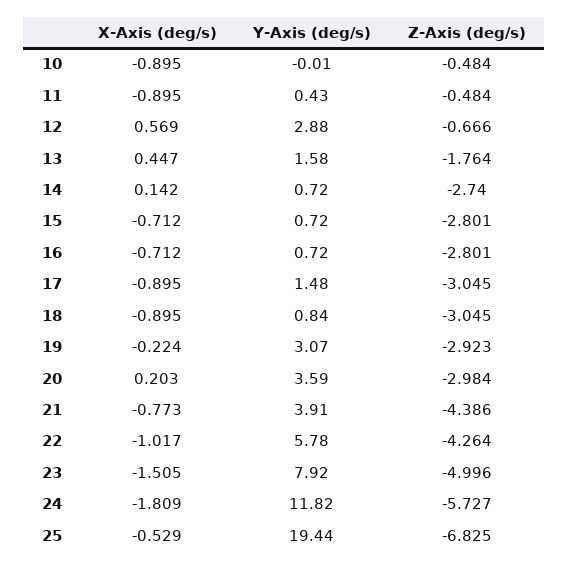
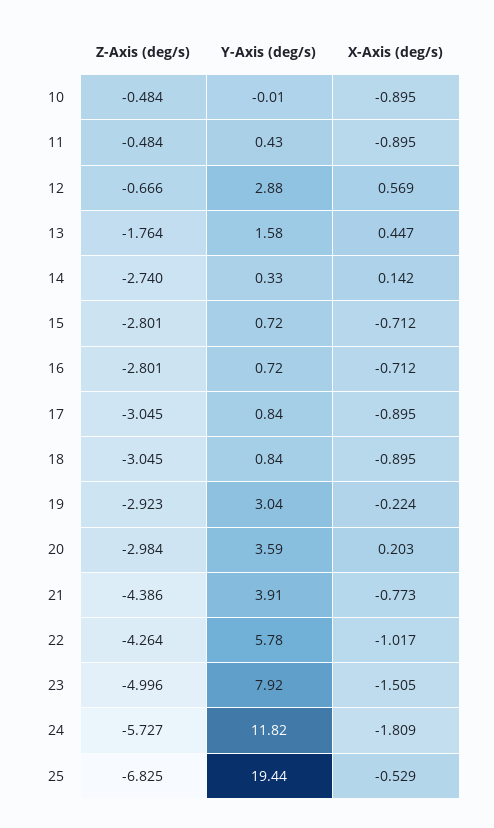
  {
    "X-Axis (deg/s)": {
      "10": -0.895,
      "11": -0.895,
      "12": 0.569,
      "13": 0.447,
      "14": 0.142,
      "15": -0.712,
      "16": -0.712,
      "17": -0.895,
      "18": -0.895,
      "19": -0.224,
      "20": 0.203,
      "21": -0.773,
      "22": -1.017,
      "23": -1.505,
      "24": -1.809,
      "25": -0.529
    },
    "Y-Axis (deg/s)": {
      "10": -0.01,
      "11": 0.43,
      "12": 2.88,
      "13": 1.58,
-     "14": 0.72,
+     "14": 0.33,
      "15": 0.72,
      "16": 0.72,
-     "17": 1.48,
+     "17": 0.84,
      "18": 0.84,
-     "19": 3.07,
+     "19": 3.04,
      "20": 3.59,
      "21": 3.91,
      "22": 5.78,
      "23": 7.92,
      "24": 11.82,
      "25": 19.44
    },
    "Z-Axis (deg/s)": {
      "10": -0.484,
      "11": -0.484,
      "12": -0.666,
      "13": -1.764,
      "14": -2.74,
      "15": -2.801,
      "16": -2.801,
      "17": -3.045,
      "18": -3.045,
      "19": -2.923,
      "20": -2.984,
      "21": -4.386,
      "22": -4.264,
      "23": -4.996,
      "24": -5.727,
      "25": -6.825
    }
  }

